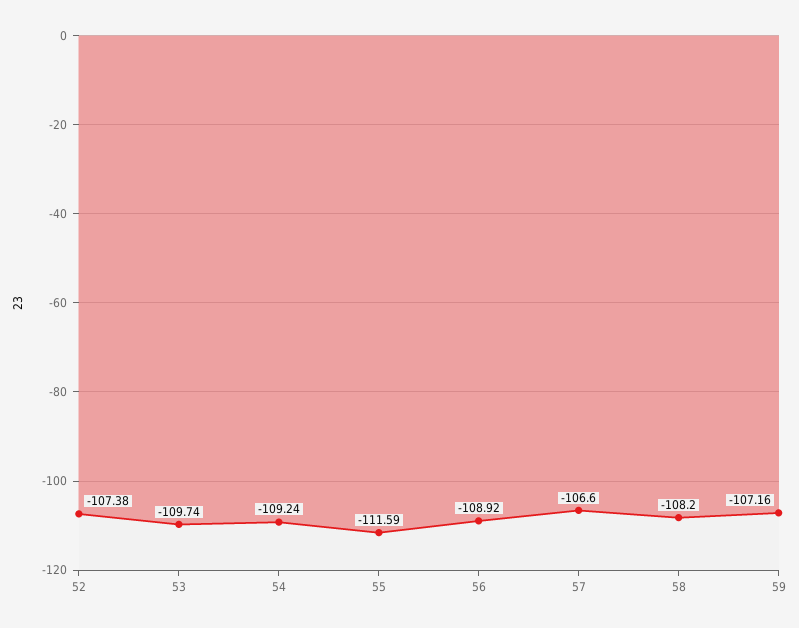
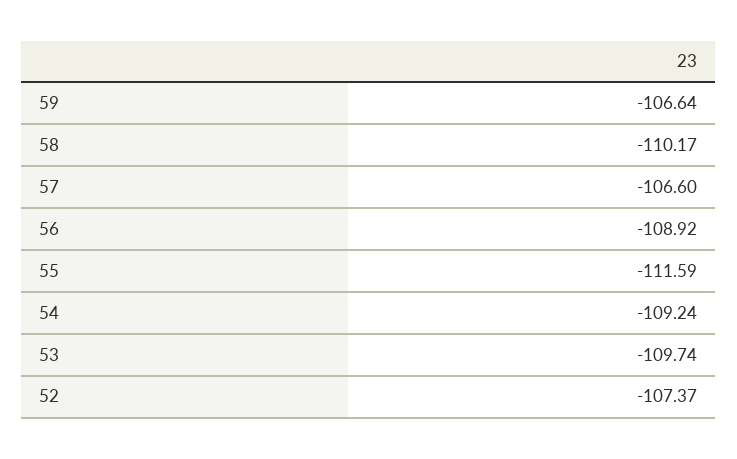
  {
-   "52": -107.38,
+   "52": -107.37,
    "53": -109.74,
    "54": -109.24,
    "55": -111.59,
    "56": -108.92,
    "57": -106.6,
-   "58": -108.2,
+   "58": -110.17,
-   "59": -107.16
+   "59": -106.64
  }

